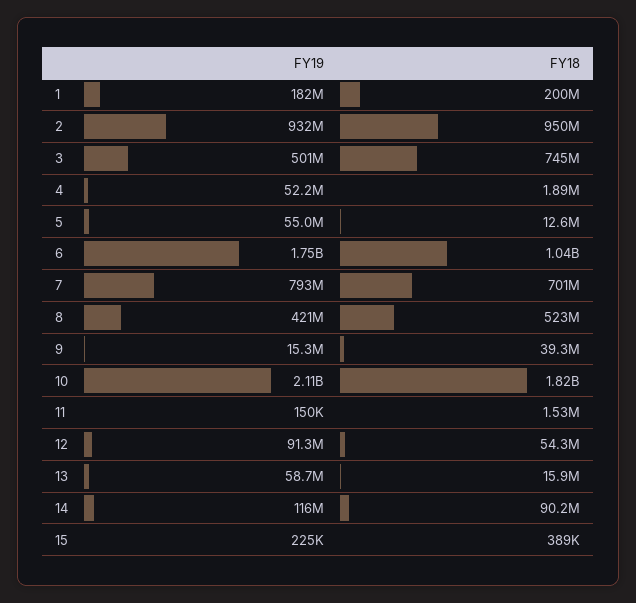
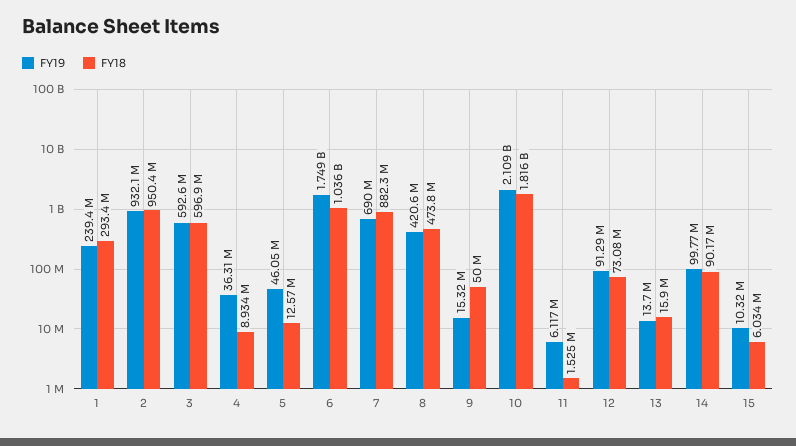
  {
    "FY19": {
-     "1": 182000000,
+     "1": 239400000,
      "2": 932100000,
-     "3": 501000000,
+     "3": 592600000,
-     "4": 52200000,
+     "4": 36310000,
-     "5": 55000000,
+     "5": 46050000,
      "6": 1749000000,
-     "7": 793000000,
+     "7": 690000000,
      "8": 420600000,
      "9": 15320000,
      "10": 2109000000,
-     "11": 150000,
+     "11": 6117000,
      "12": 91290000,
-     "13": 58700000,
+     "13": 13700000,
-     "14": 116000000,
+     "14": 99770000,
-     "15": 225000
+     "15": 10320000
    },
    "FY18": {
-     "1": 200000000,
+     "1": 293400000,
      "2": 950400000,
-     "3": 745000000,
+     "3": 596900000,
-     "4": 1890000,
+     "4": 8934000,
      "5": 12570000,
      "6": 1036000000,
-     "7": 701000000,
+     "7": 882300000,
-     "8": 523000000,
+     "8": 473800000,
-     "9": 39300000,
+     "9": 50000000,
      "10": 1816000000,
      "11": 1525000,
-     "12": 54300000,
+     "12": 73080000,
      "13": 15900000,
      "14": 90170000,
-     "15": 389000
+     "15": 6034000
    }
  }

